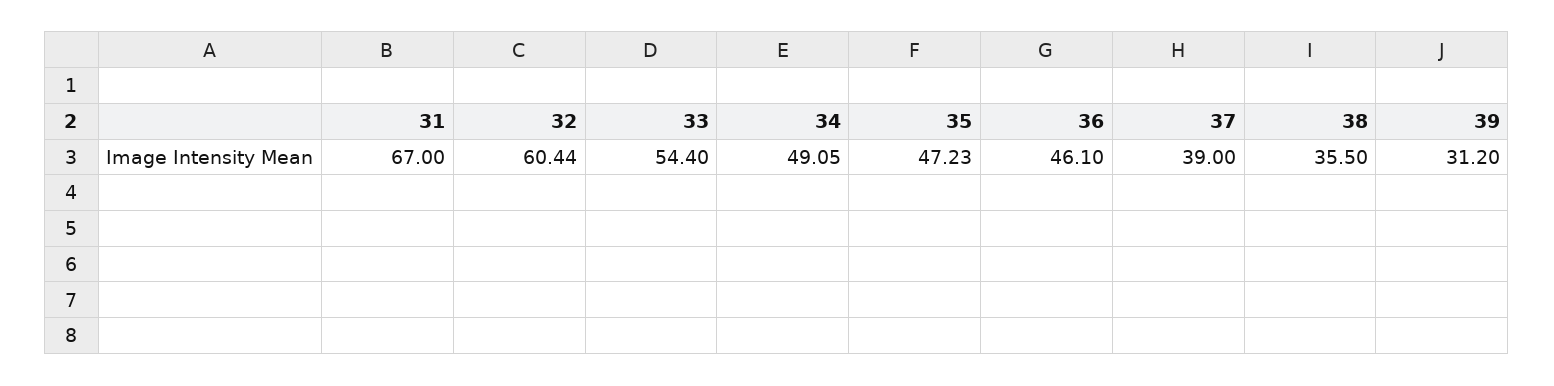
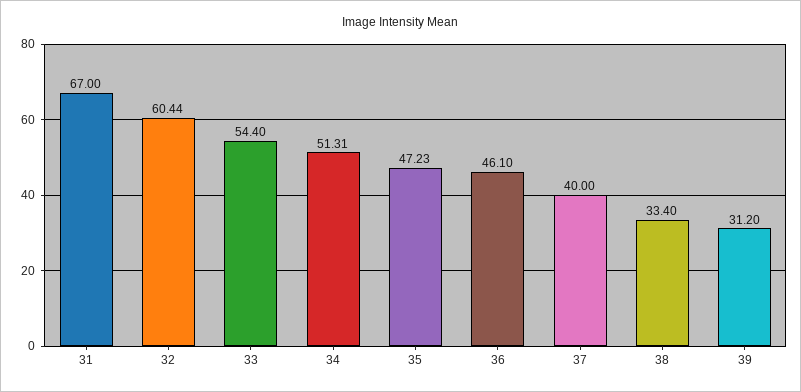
  {
    "31": 67,
    "32": 60.44,
    "33": 54.4,
-   "34": 49.05,
+   "34": 51.31,
    "35": 47.23,
    "36": 46.1,
-   "37": 39,
+   "37": 40,
-   "38": 35.5,
+   "38": 33.4,
    "39": 31.2
  }

